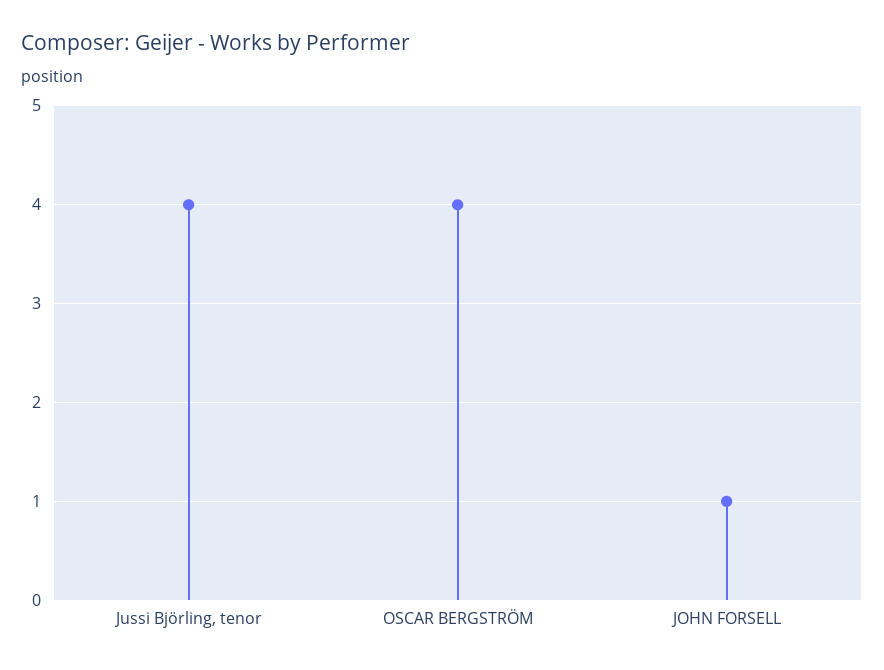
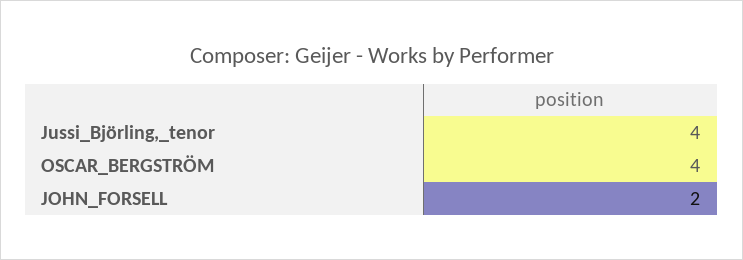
  {
    "Jussi Björling, tenor": 4,
    "OSCAR BERGSTRÖM": 4,
-   "JOHN FORSELL": 1
+   "JOHN FORSELL": 2
  }

